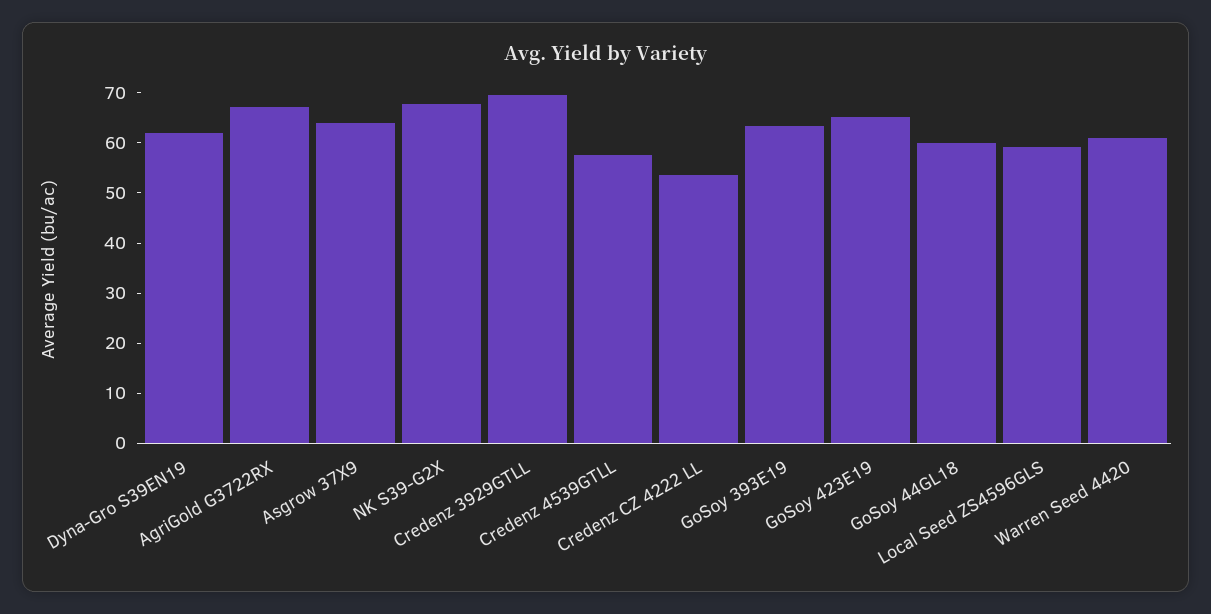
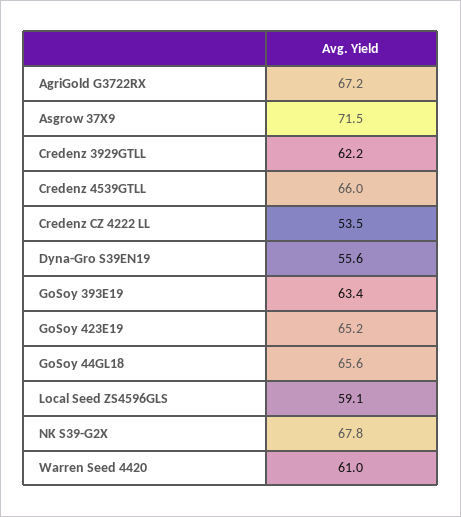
  {
-   "Dyna-Gro S39EN19": 62,
+   "Dyna-Gro S39EN19": 55.6,
    "AgriGold G3722RX": 67.2,
-   "Asgrow 37X9": 64,
+   "Asgrow 37X9": 71.5,
    "NK S39-G2X": 67.8,
-   "Credenz 3929GTLL": 70,
+   "Credenz 3929GTLL": 62.2,
-   "Credenz 4539GTLL": 58,
+   "Credenz 4539GTLL": 66,
    "Credenz CZ 4222 LL": 53.5,
    "GoSoy 393E19": 63.4,
    "GoSoy 423E19": 65.2,
-   "GoSoy 44GL18": 60,
+   "GoSoy 44GL18": 65.6,
    "Local Seed ZS4596GLS": 59.1,
    "Warren Seed 4420": 61
  }

